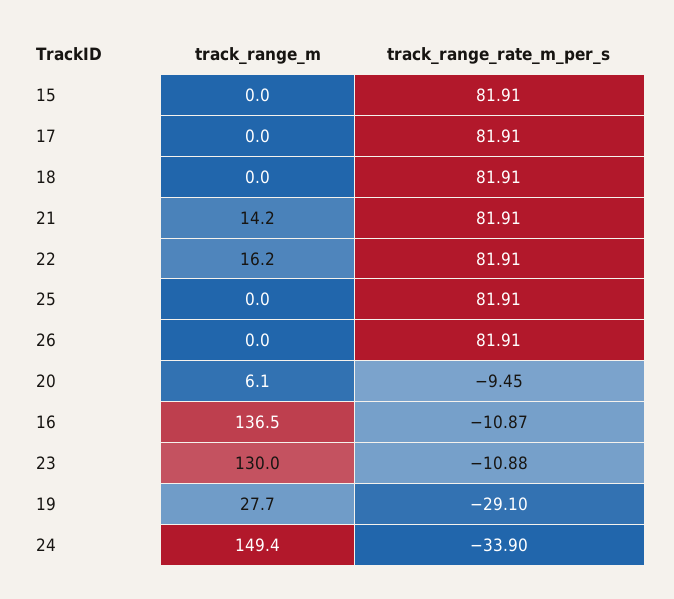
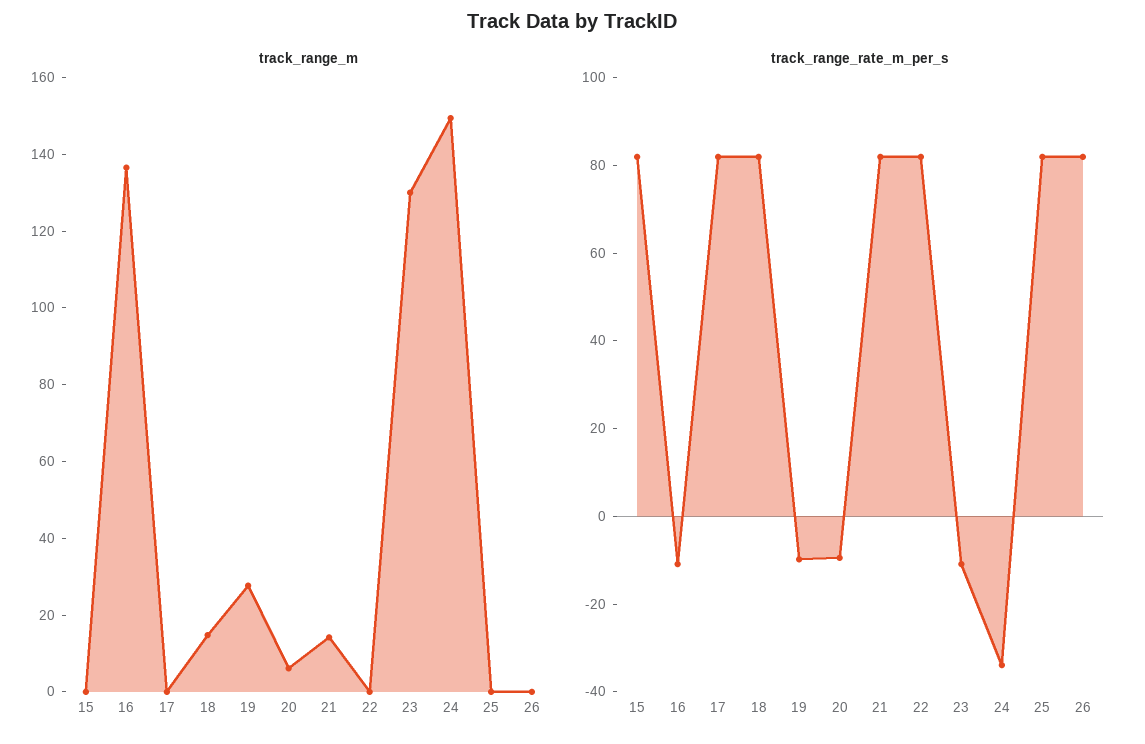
  {
    "track_range_m": {
      "15": 0,
      "17": 0,
-     "18": 0,
+     "18": 15,
      "21": 14.2,
-     "22": 16.2,
+     "22": 0,
      "25": 0,
      "26": 0,
      "20": 6.1,
      "16": 136.5,
      "23": 130,
      "19": 27.7,
      "24": 149.4
    },
    "track_range_rate_m_per_s": {
      "15": 81.91,
      "17": 81.91,
      "18": 81.91,
      "21": 81.91,
      "22": 81.91,
      "25": 81.91,
      "26": 81.91,
      "20": -9.45,
      "16": -10.87,
      "23": -10.88,
-     "19": -29.1,
+     "19": -10,
      "24": -33.9
    }
  }

